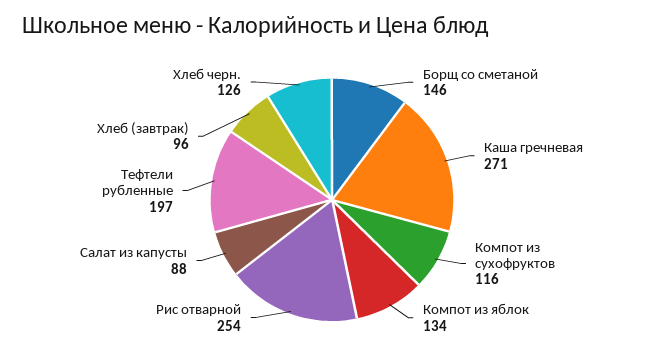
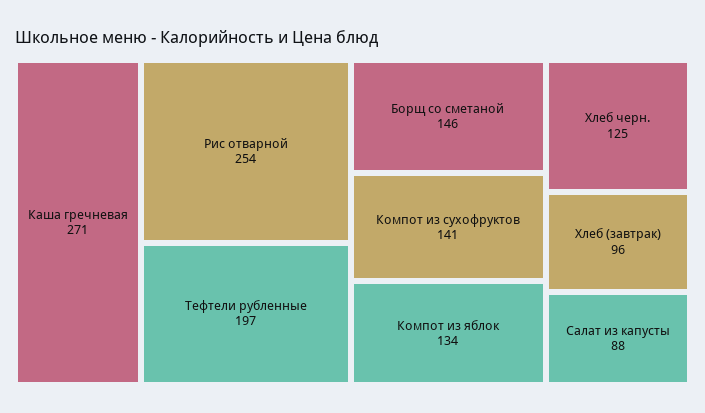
  {
    "Борщ со сметаной": 146,
    "Каша гречневая": 271,
-   "Компот из сухофруктов": 116,
+   "Компот из сухофруктов": 141,
    "Компот из яблок": 134,
    "Рис отварной": 254,
    "Салат из капусты": 88,
    "Тефтели рубленные": 197,
    "Хлеб (завтрак)": 96,
-   "Хлеб черн.": 126
+   "Хлеб черн.": 125
  }

